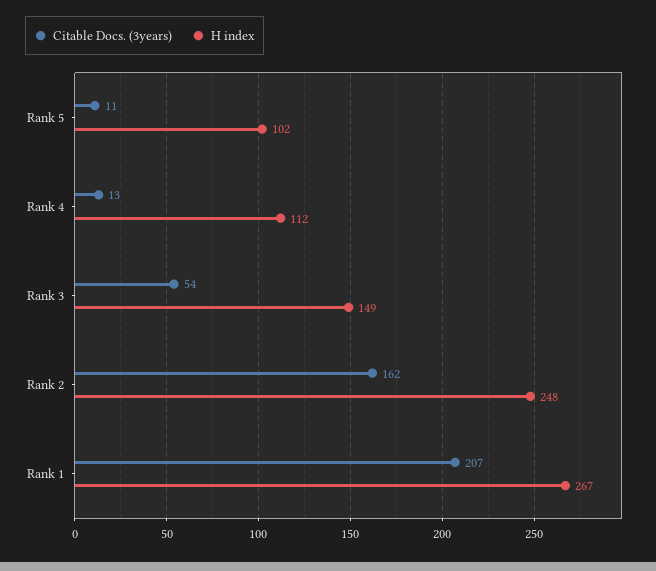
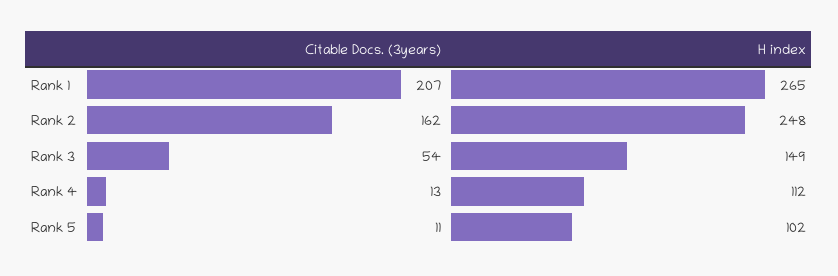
  {
    "Citable Docs. (3years)": {
      "Rank 5": 11,
      "Rank 4": 13,
      "Rank 3": 54,
      "Rank 2": 162,
      "Rank 1": 207
    },
    "H index": {
      "Rank 5": 102,
      "Rank 4": 112,
      "Rank 3": 149,
      "Rank 2": 248,
-     "Rank 1": 267
+     "Rank 1": 265
    }
  }

